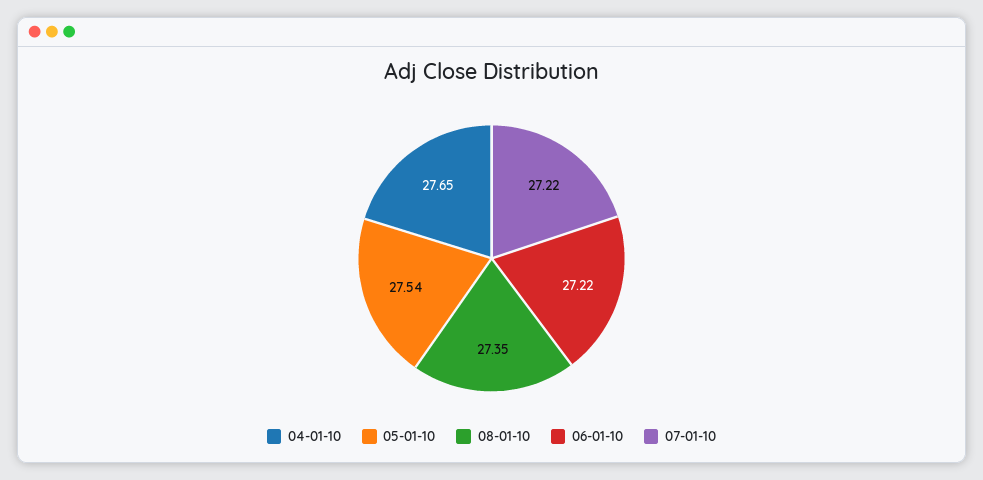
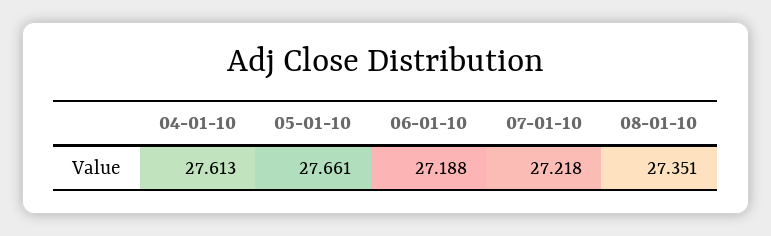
  {
-   "04-01-10": 27.65,
+   "04-01-10": 27.613,
-   "05-01-10": 27.54,
+   "05-01-10": 27.661,
    "08-01-10": 27.351,
-   "06-01-10": 27.22,
+   "06-01-10": 27.188,
    "07-01-10": 27.218
  }

